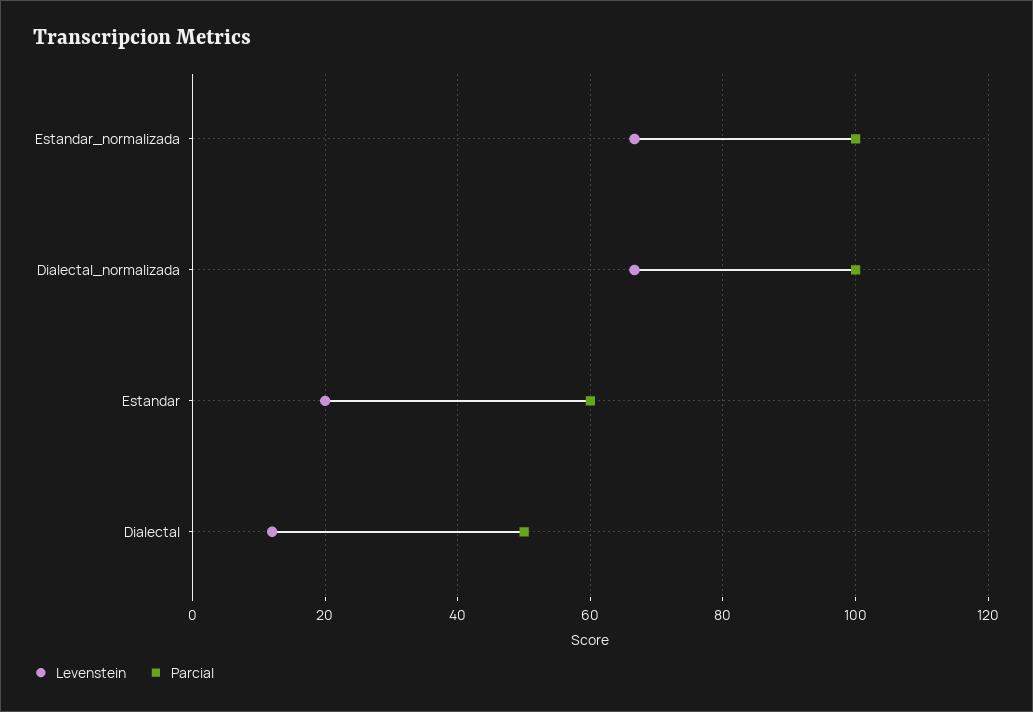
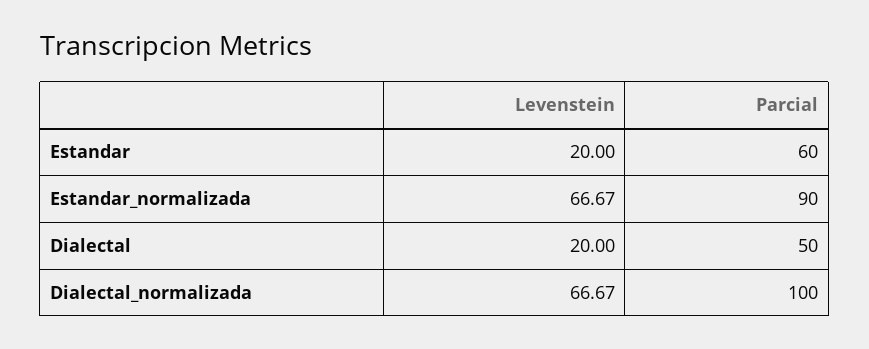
  {
    "Levenstein": {
      "Estandar_normalizada": 66.67,
      "Dialectal_normalizada": 66.67,
      "Estandar": 20,
-     "Dialectal": 12
+     "Dialectal": 20
    },
    "Parcial": {
-     "Estandar_normalizada": 100,
+     "Estandar_normalizada": 90,
      "Dialectal_normalizada": 100,
      "Estandar": 60,
      "Dialectal": 50
    }
  }

